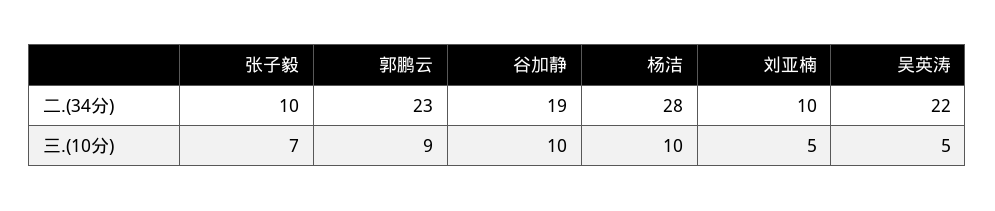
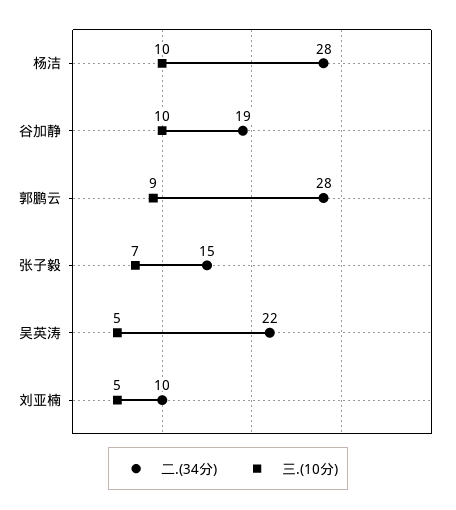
  {
    "二.(34分)": {
-     "张子毅": 10,
+     "张子毅": 15,
-     "郭鹏云": 23,
+     "郭鹏云": 28,
      "谷加静": 19,
      "杨洁": 28,
      "刘亚楠": 10,
      "吴英涛": 22
    },
    "三.(10分)": {
      "张子毅": 7,
      "郭鹏云": 9,
      "谷加静": 10,
      "杨洁": 10,
      "刘亚楠": 5,
      "吴英涛": 5
    }
  }

